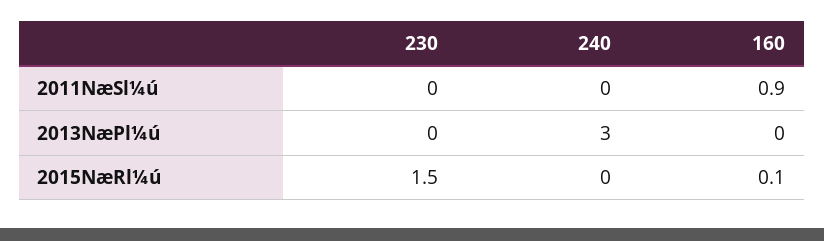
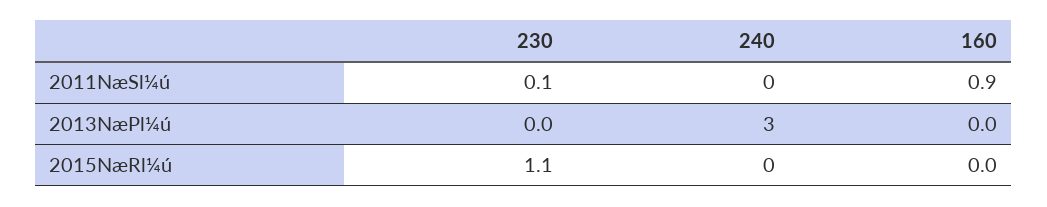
  {
    "230": {
-     "2011NæSl¼ú": 0,
+     "2011NæSl¼ú": 0.1,
      "2013NæPl¼ú": 0,
-     "2015NæRl¼ú": 1.5
+     "2015NæRl¼ú": 1.1
    },
    "240": {
      "2011NæSl¼ú": 0,
      "2013NæPl¼ú": 3,
      "2015NæRl¼ú": 0
    },
    "160": {
      "2011NæSl¼ú": 0.9,
      "2013NæPl¼ú": 0,
-     "2015NæRl¼ú": 0.1
+     "2015NæRl¼ú": 0
    }
  }

